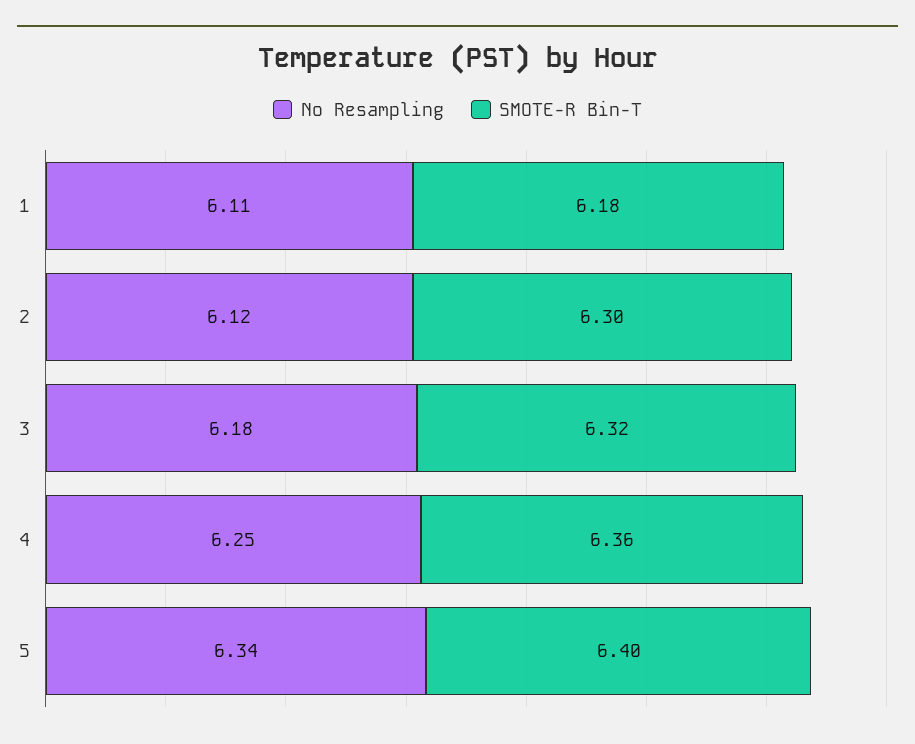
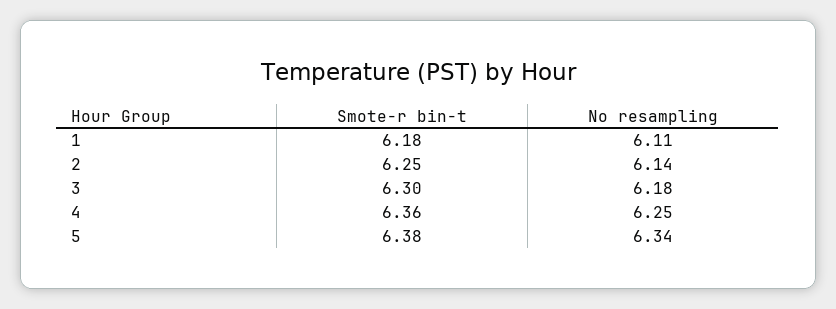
  {
    "No Resampling": {
      "1": 6.11,
-     "2": 6.12,
+     "2": 6.14,
      "3": 6.18,
      "4": 6.25,
      "5": 6.34
    },
    "SMOTE-R Bin-T": {
      "1": 6.18,
-     "2": 6.3,
+     "2": 6.25,
-     "3": 6.32,
+     "3": 6.3,
      "4": 6.36,
-     "5": 6.4
+     "5": 6.38
    }
  }

